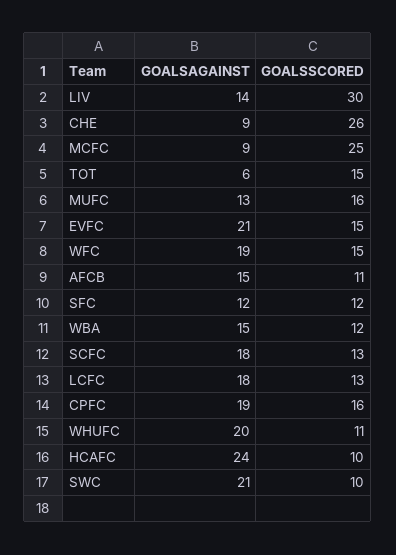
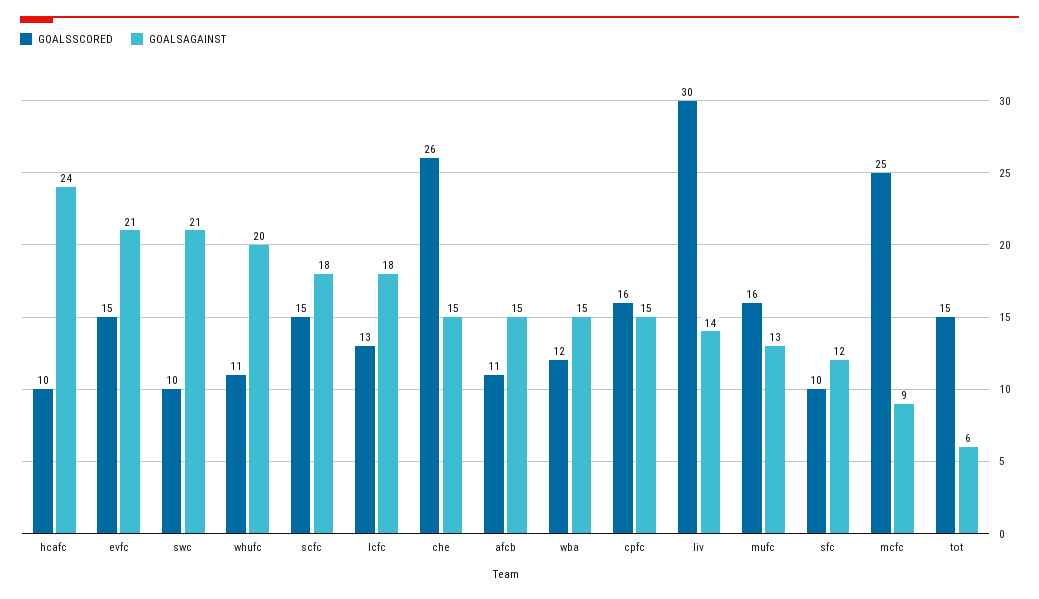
  {
    "GOALSAGAINST": {
      "LIV": 14,
-     "CHE": 9,
+     "CHE": 15,
      "MCFC": 9,
      "TOT": 6,
      "MUFC": 13,
      "EVFC": 21,
-     "WFC": 19,
      "AFCB": 15,
      "SFC": 12,
      "WBA": 15,
      "SCFC": 18,
      "LCFC": 18,
-     "CPFC": 19,
+     "CPFC": 15,
      "WHUFC": 20,
      "HCAFC": 24,
      "SWC": 21
    },
    "GOALSSCORED": {
      "LIV": 30,
      "CHE": 26,
      "MCFC": 25,
      "TOT": 15,
      "MUFC": 16,
      "EVFC": 15,
-     "WFC": 15,
      "AFCB": 11,
-     "SFC": 12,
+     "SFC": 10,
      "WBA": 12,
-     "SCFC": 13,
+     "SCFC": 15,
      "LCFC": 13,
      "CPFC": 16,
      "WHUFC": 11,
      "HCAFC": 10,
      "SWC": 10
    }
  }

